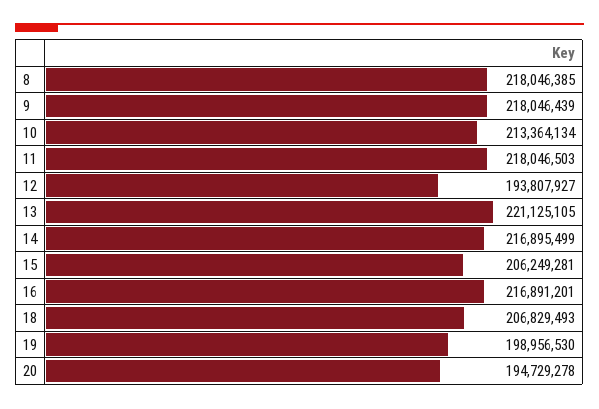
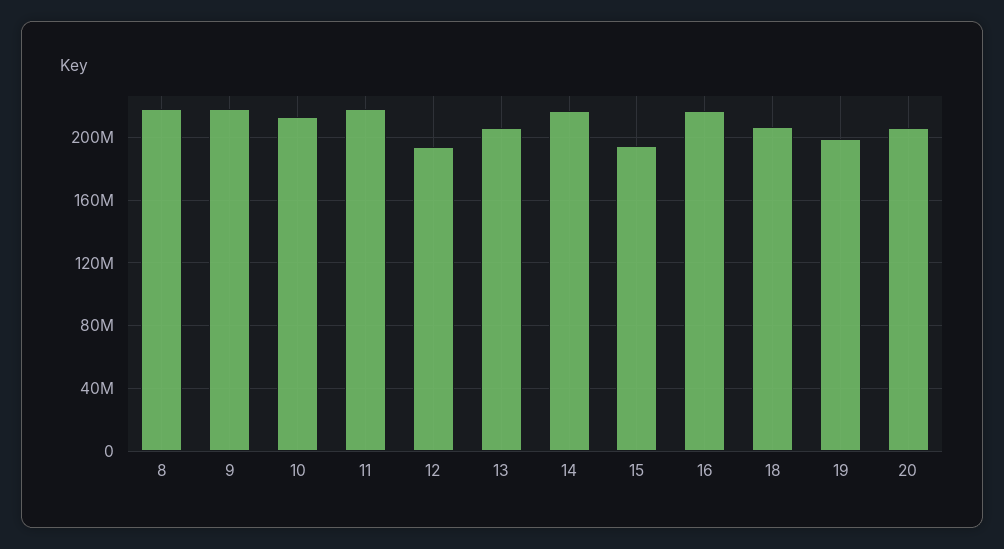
  {
    "8": 218046385,
    "9": 218046439,
    "10": 213364134,
    "11": 218046503,
    "12": 193807927,
-   "13": 221125105,
+   "13": 205000000,
    "14": 216895499,
-   "15": 206249281,
+   "15": 195000000,
    "16": 216891201,
    "18": 206829493,
    "19": 198956530,
-   "20": 194729278
+   "20": 205000000
  }

